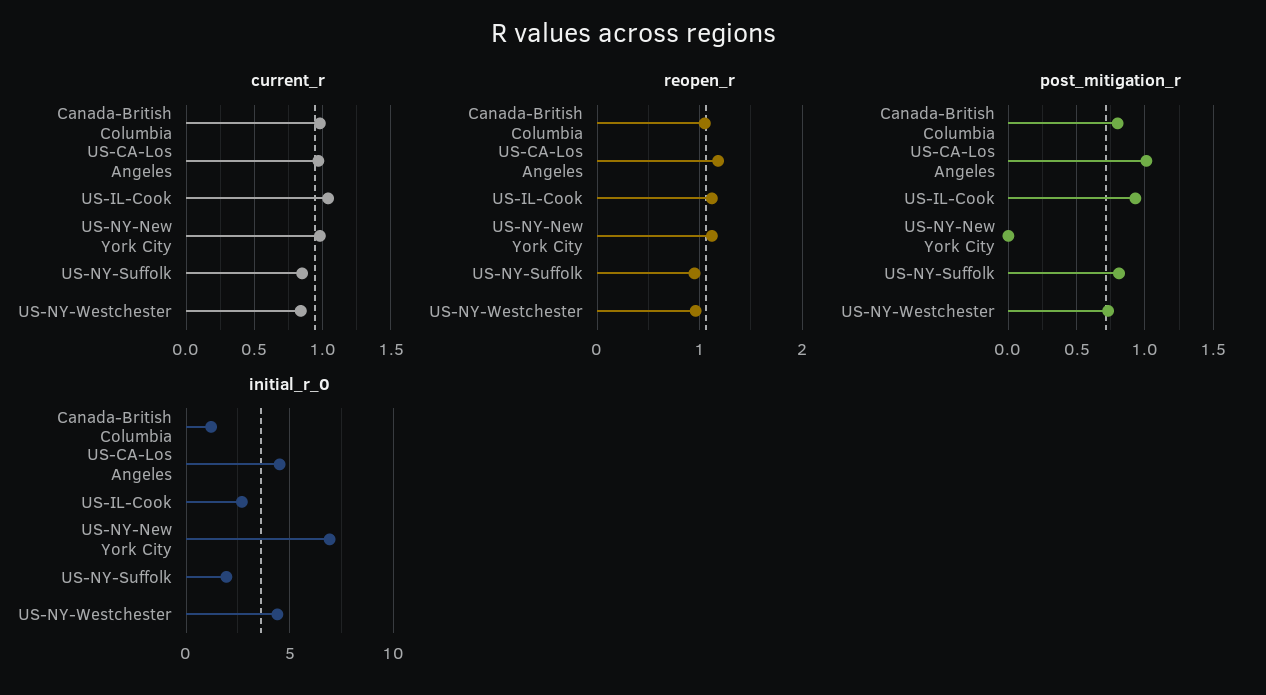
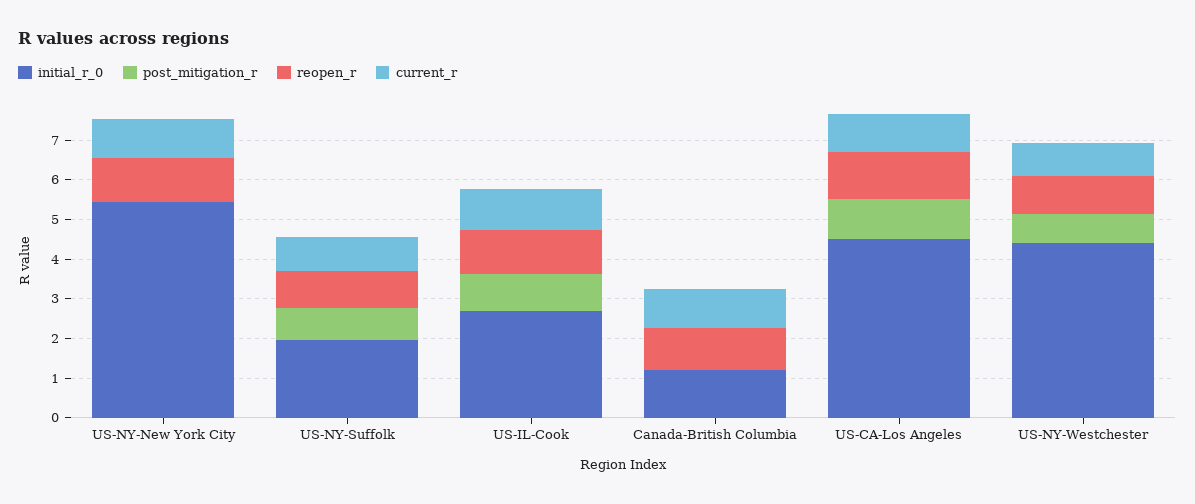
  {
    "current_r": {
      "Canada-British Columbia": 1,
      "US-CA-Los Angeles": 0.95,
      "US-IL-Cook": 1.05,
      "US-NY-New York City": 1,
      "US-NY-Suffolk": 0.85,
      "US-NY-Westchester": 0.85
    },
    "reopen_r": {
      "Canada-British Columbia": 1.1,
      "US-CA-Los Angeles": 1.2,
      "US-IL-Cook": 1.1,
      "US-NY-New York City": 1.1,
      "US-NY-Suffolk": 1,
      "US-NY-Westchester": 1
    },
    "post_mitigation_r": {
-     "Canada-British Columbia": 0.8,
+     "Canada-British Columbia": 0,
      "US-CA-Los Angeles": 1,
      "US-IL-Cook": 0.95,
      "US-NY-New York City": 0,
      "US-NY-Suffolk": 0.8,
      "US-NY-Westchester": 0.75
    },
    "initial_r_0": {
      "Canada-British Columbia": 1.25,
      "US-CA-Los Angeles": 4.5,
      "US-IL-Cook": 2.75,
-     "US-NY-New York City": 7,
+     "US-NY-New York City": 5.5,
      "US-NY-Suffolk": 2,
      "US-NY-Westchester": 4.5
    }
  }

